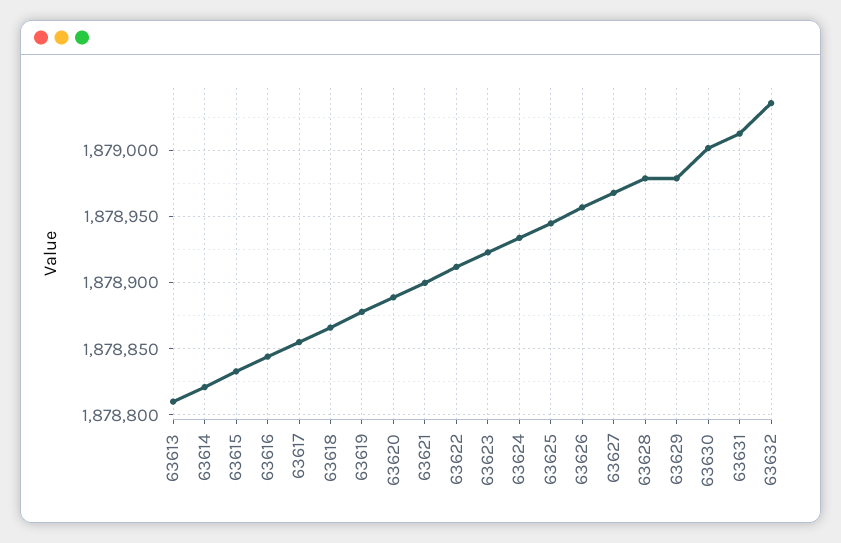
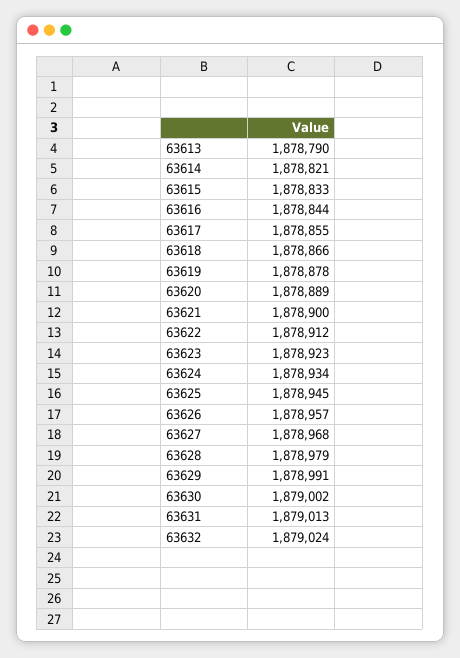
  {
-   "63613": 1878810,
+   "63613": 1878790,
    "63614": 1878821,
    "63615": 1878833,
    "63616": 1878844,
    "63617": 1878855,
    "63618": 1878866,
    "63619": 1878878,
    "63620": 1878889,
    "63621": 1878900,
    "63622": 1878912,
    "63623": 1878923,
    "63624": 1878934,
    "63625": 1878945,
    "63626": 1878957,
    "63627": 1878968,
    "63628": 1878979,
-   "63629": 1878980,
+   "63629": 1878991,
    "63630": 1879002,
    "63631": 1879013,
-   "63632": 1879035
+   "63632": 1879024
  }

